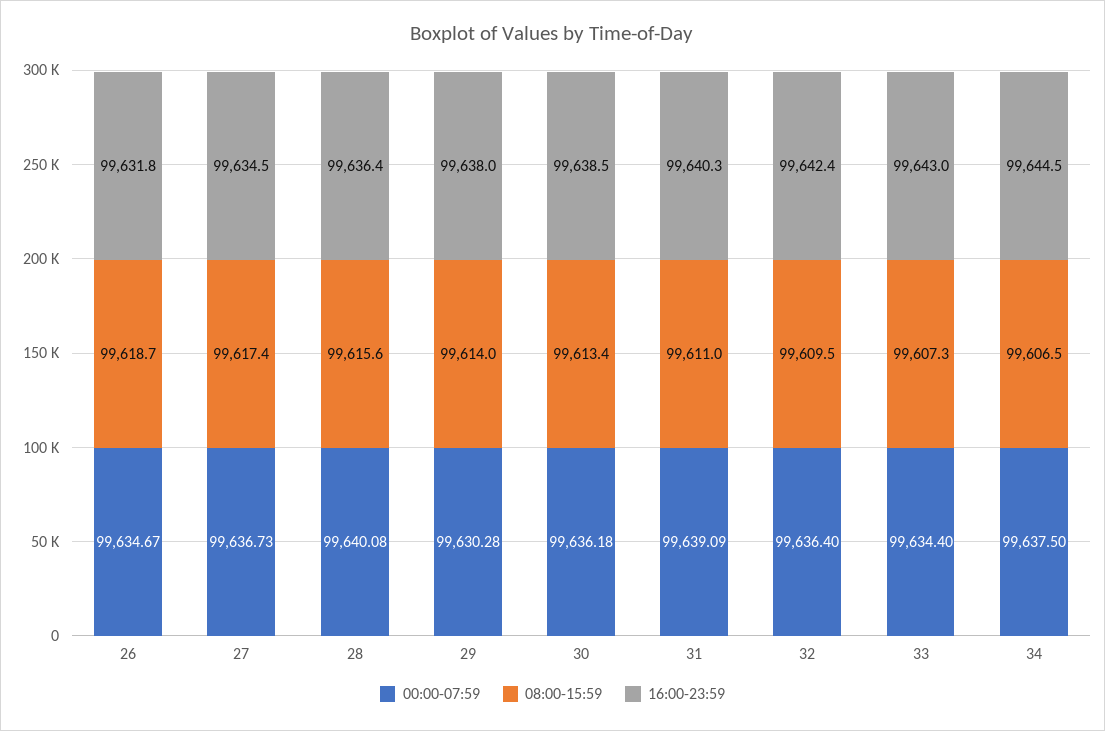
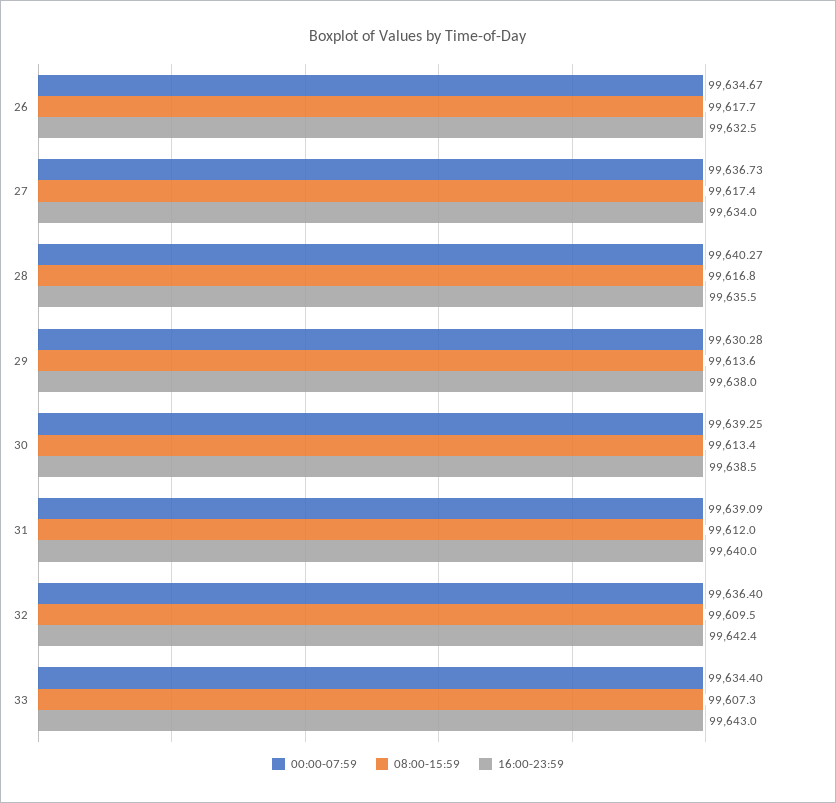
  {
    "00:00-07:59": {
      "26": 99634.67,
      "27": 99636.73,
-     "28": 99640.08,
+     "28": 99640.27,
      "29": 99630.28,
-     "30": 99636.18,
+     "30": 99639.25,
      "31": 99639.09,
      "32": 99636.4,
-     "33": 99634.4,
+     "33": 99634.4
-     "34": 99637.5
    },
    "08:00-15:59": {
-     "26": 99618.7,
+     "26": 99617.7,
      "27": 99617.4,
-     "28": 99615.6,
+     "28": 99616.8,
-     "29": 99614,
+     "29": 99613.6,
      "30": 99613.4,
-     "31": 99611,
+     "31": 99612,
      "32": 99609.5,
-     "33": 99607.3,
+     "33": 99607.3
-     "34": 99606.5
    },
    "16:00-23:59": {
-     "26": 99631.8,
+     "26": 99632.5,
-     "27": 99634.5,
+     "27": 99634,
-     "28": 99636.4,
+     "28": 99635.5,
      "29": 99638,
      "30": 99638.5,
-     "31": 99640.3,
+     "31": 99640,
      "32": 99642.4,
-     "33": 99643,
+     "33": 99643
-     "34": 99644.5
    }
  }

